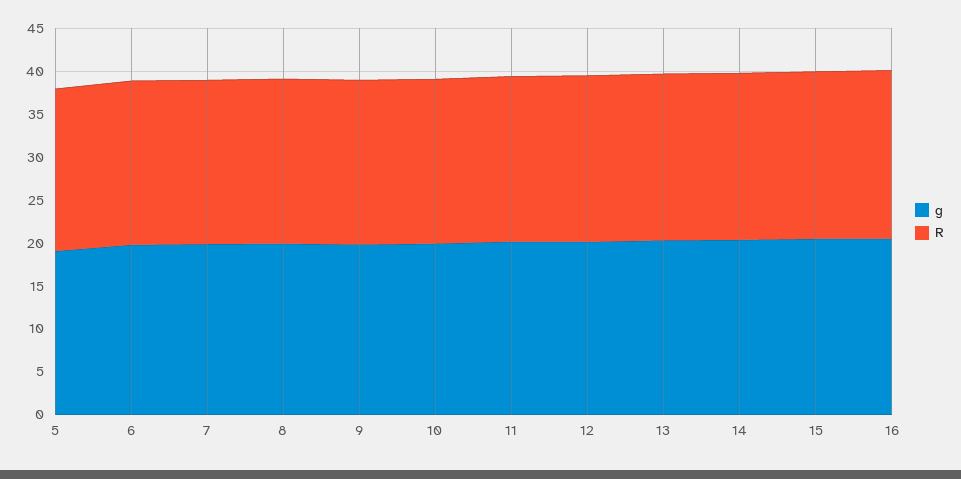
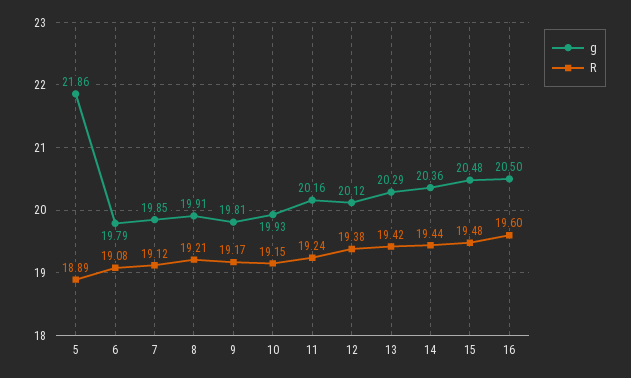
  {
    "g": {
-     "5": 19,
+     "5": 21.86,
      "6": 19.79,
      "7": 19.85,
      "8": 19.91,
      "9": 19.81,
      "10": 19.93,
      "11": 20.16,
      "12": 20.12,
      "13": 20.29,
      "14": 20.36,
      "15": 20.48,
      "16": 20.5
    },
    "R": {
      "5": 18.89,
      "6": 19.08,
      "7": 19.12,
      "8": 19.21,
      "9": 19.17,
      "10": 19.15,
      "11": 19.24,
      "12": 19.38,
      "13": 19.42,
      "14": 19.44,
      "15": 19.48,
      "16": 19.6
    }
  }

